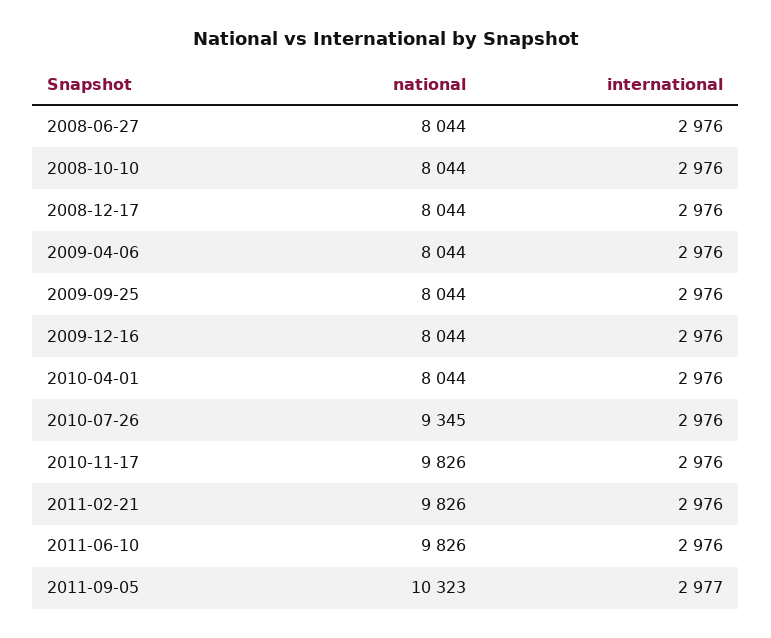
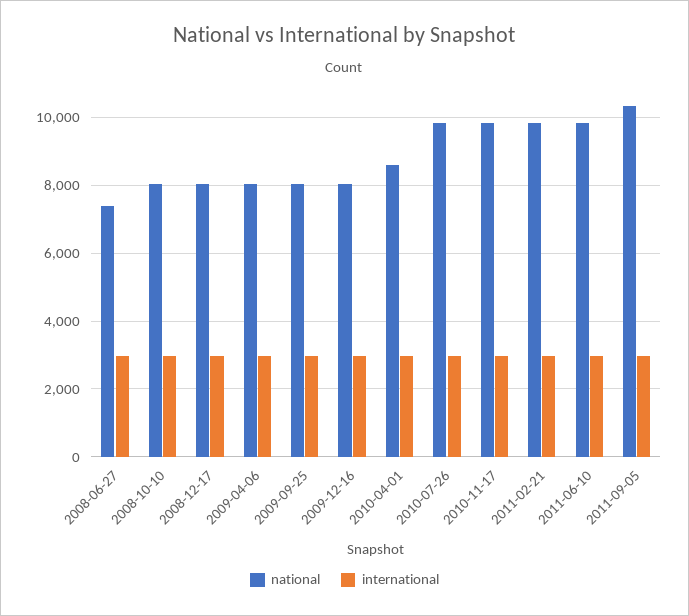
  {
    "national": {
-     "2008-06-27": 8044,
+     "2008-06-27": 7400,
      "2008-10-10": 8044,
      "2008-12-17": 8044,
      "2009-04-06": 8044,
      "2009-09-25": 8044,
      "2009-12-16": 8044,
-     "2010-04-01": 8044,
+     "2010-04-01": 8600,
-     "2010-07-26": 9345,
+     "2010-07-26": 9800,
      "2010-11-17": 9826,
      "2011-02-21": 9826,
      "2011-06-10": 9826,
      "2011-09-05": 10323
    },
    "international": {
      "2008-06-27": 2976,
      "2008-10-10": 2976,
      "2008-12-17": 2976,
      "2009-04-06": 2976,
      "2009-09-25": 2976,
      "2009-12-16": 2976,
      "2010-04-01": 2976,
      "2010-07-26": 2976,
      "2010-11-17": 2976,
      "2011-02-21": 2976,
      "2011-06-10": 2976,
      "2011-09-05": 2977
    }
  }

